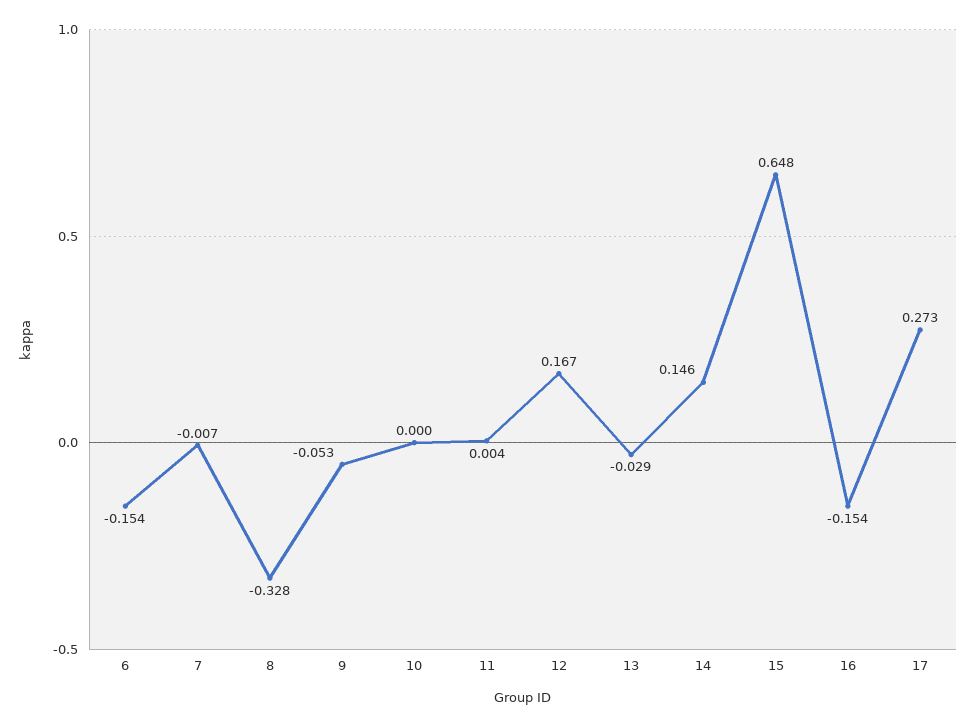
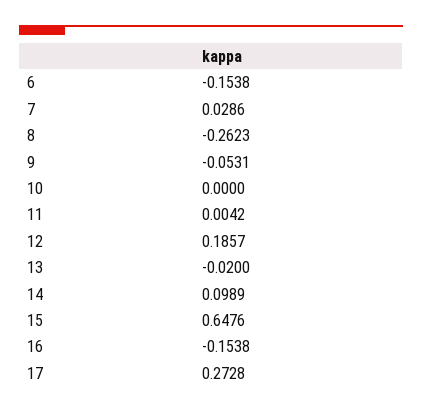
  {
    "6": -0.1538,
-   "7": -0.007,
+   "7": 0.0286,
-   "8": -0.328,
+   "8": -0.2623,
    "9": -0.0531,
    "10": 0,
    "11": 0.0042,
-   "12": 0.167,
+   "12": 0.1857,
-   "13": -0.029,
+   "13": -0.02,
-   "14": 0.146,
+   "14": 0.0989,
    "15": 0.6476,
    "16": -0.1538,
    "17": 0.2728
  }

